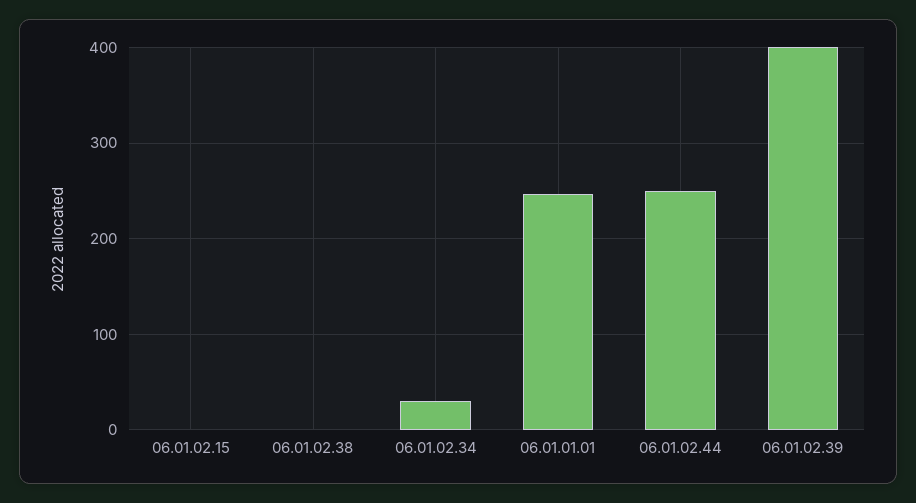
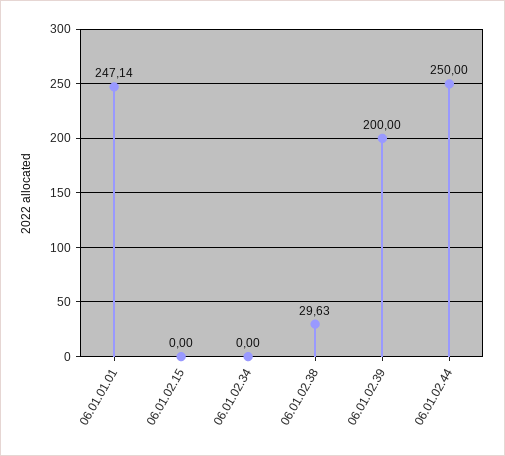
  {
    "06.01.02.15": 0,
-   "06.01.02.38": 0,
+   "06.01.02.38": 29.63,
-   "06.01.02.34": 30,
+   "06.01.02.34": 0,
    "06.01.01.01": 247.14,
    "06.01.02.44": 250,
-   "06.01.02.39": 400
+   "06.01.02.39": 200
  }

